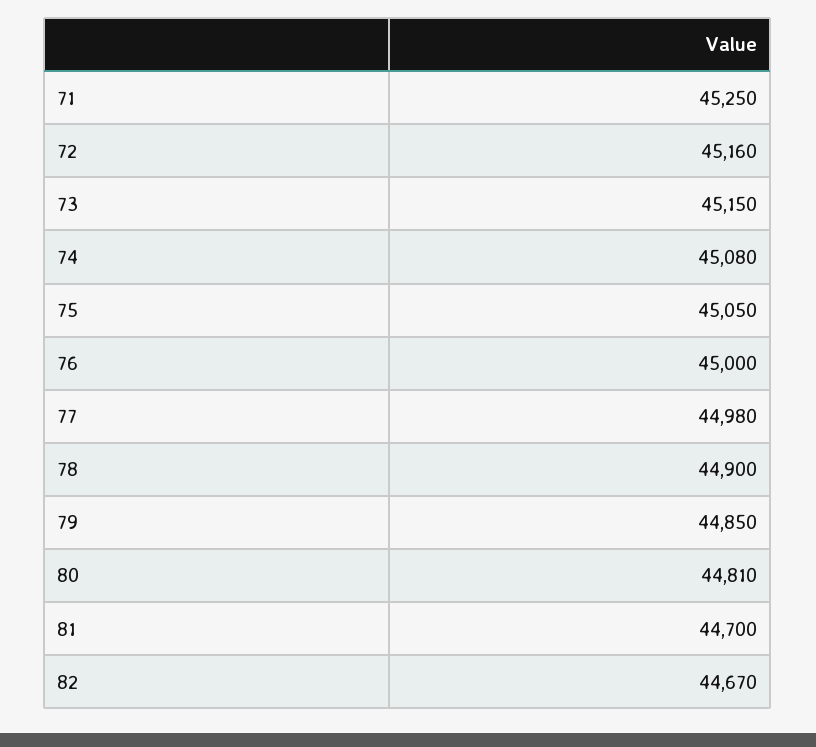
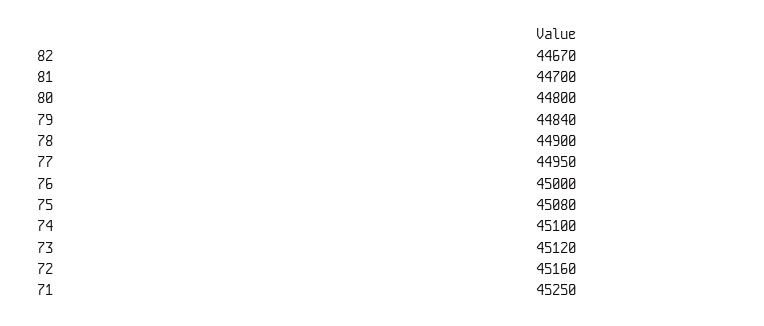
  {
    "71": 45250,
    "72": 45160,
-   "73": 45150,
+   "73": 45120,
-   "74": 45080,
+   "74": 45100,
-   "75": 45050,
+   "75": 45080,
    "76": 45000,
-   "77": 44980,
+   "77": 44950,
    "78": 44900,
-   "79": 44850,
+   "79": 44840,
-   "80": 44810,
+   "80": 44800,
    "81": 44700,
    "82": 44670
  }

